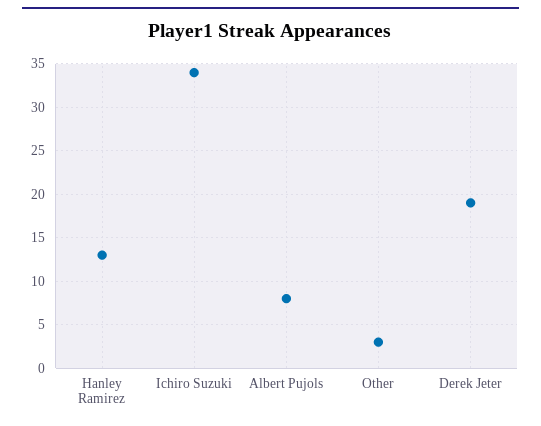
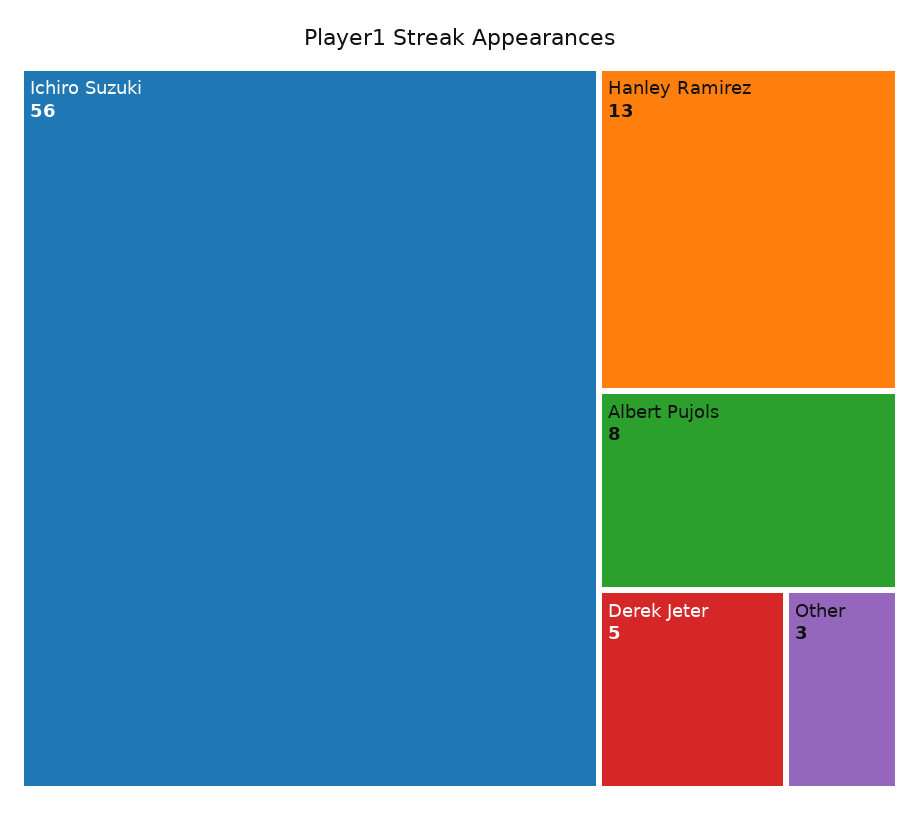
  {
    "Hanley Ramirez": 13,
-   "Ichiro Suzuki": 34,
+   "Ichiro Suzuki": 56,
    "Albert Pujols": 8,
    "Other": 3,
-   "Derek Jeter": 19
+   "Derek Jeter": 5
  }

